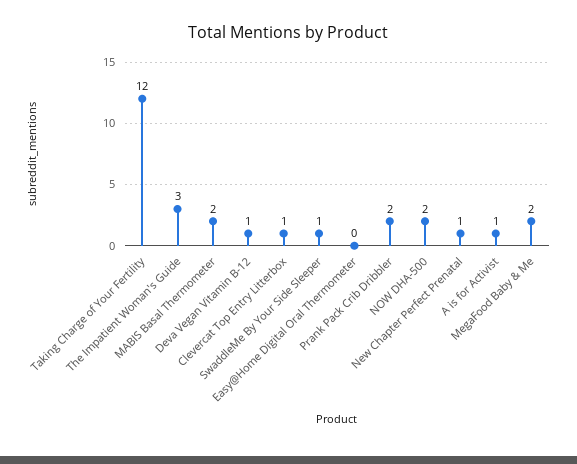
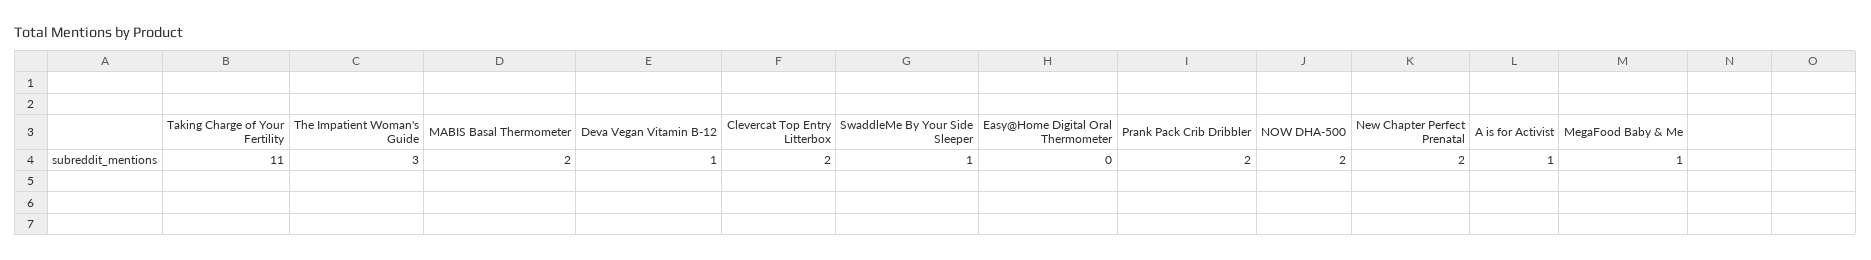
  {
-   "Taking Charge of Your Fertility": 12,
+   "Taking Charge of Your Fertility": 11,
    "The Impatient Woman's Guide": 3,
    "MABIS Basal Thermometer": 2,
    "Deva Vegan Vitamin B-12": 1,
-   "Clevercat Top Entry Litterbox": 1,
+   "Clevercat Top Entry Litterbox": 2,
    "SwaddleMe By Your Side Sleeper": 1,
    "Easy@Home Digital Oral Thermometer": 0,
    "Prank Pack Crib Dribbler": 2,
    "NOW DHA-500": 2,
-   "New Chapter Perfect Prenatal": 1,
+   "New Chapter Perfect Prenatal": 2,
    "A is for Activist": 1,
-   "MegaFood Baby & Me": 2
+   "MegaFood Baby & Me": 1
  }

